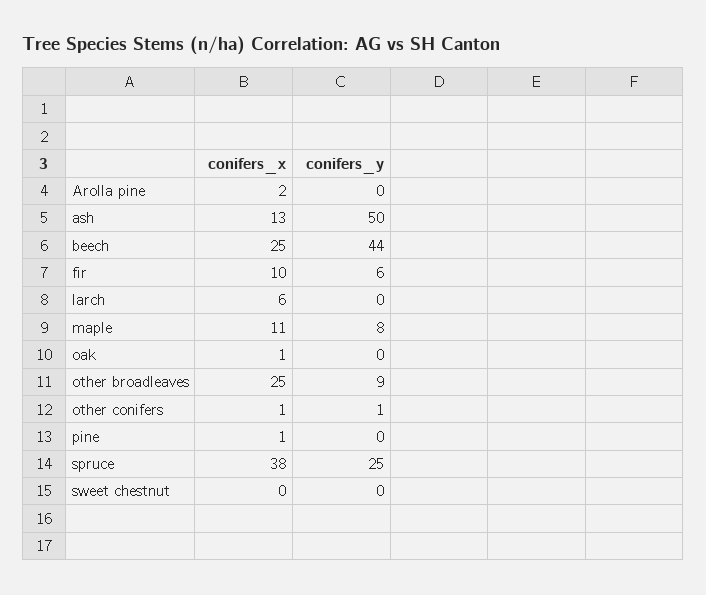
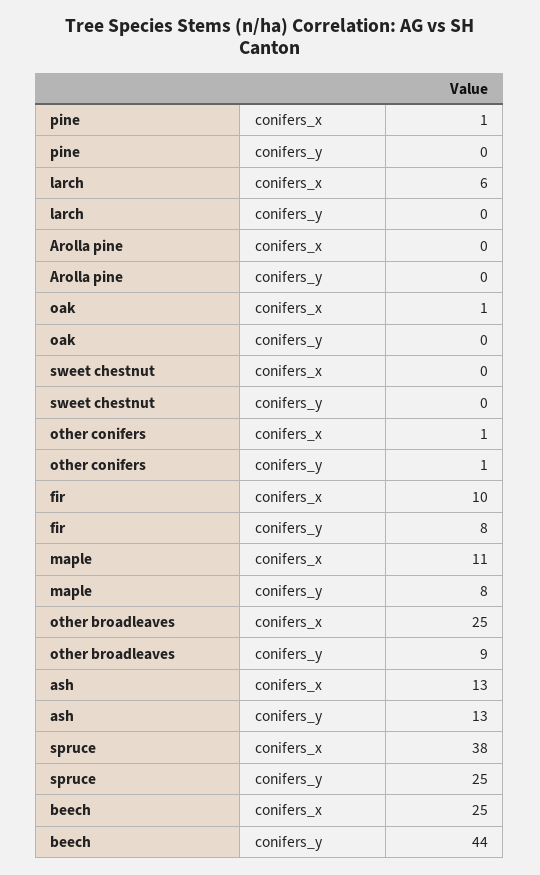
  {
    "conifers_x": {
-     "Arolla pine": 2,
+     "Arolla pine": 0,
      "ash": 13,
      "beech": 25,
      "fir": 10,
      "larch": 6,
      "maple": 11,
      "oak": 1,
      "other broadleaves": 25,
      "other conifers": 1,
      "pine": 1,
      "spruce": 38,
      "sweet chestnut": 0
    },
    "conifers_y": {
      "Arolla pine": 0,
-     "ash": 50,
+     "ash": 13,
      "beech": 44,
-     "fir": 6,
+     "fir": 8,
      "larch": 0,
      "maple": 8,
      "oak": 0,
      "other broadleaves": 9,
      "other conifers": 1,
      "pine": 0,
      "spruce": 25,
      "sweet chestnut": 0
    }
  }

